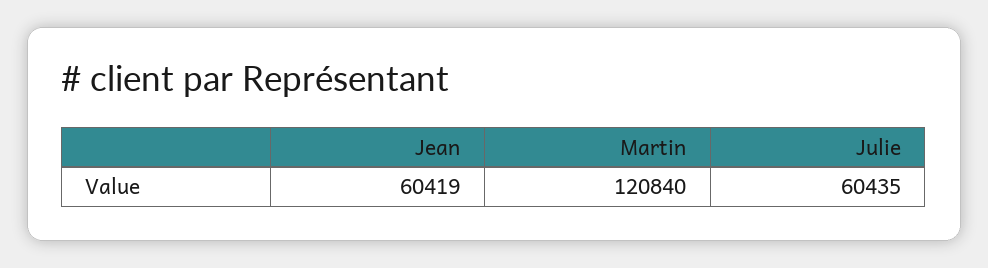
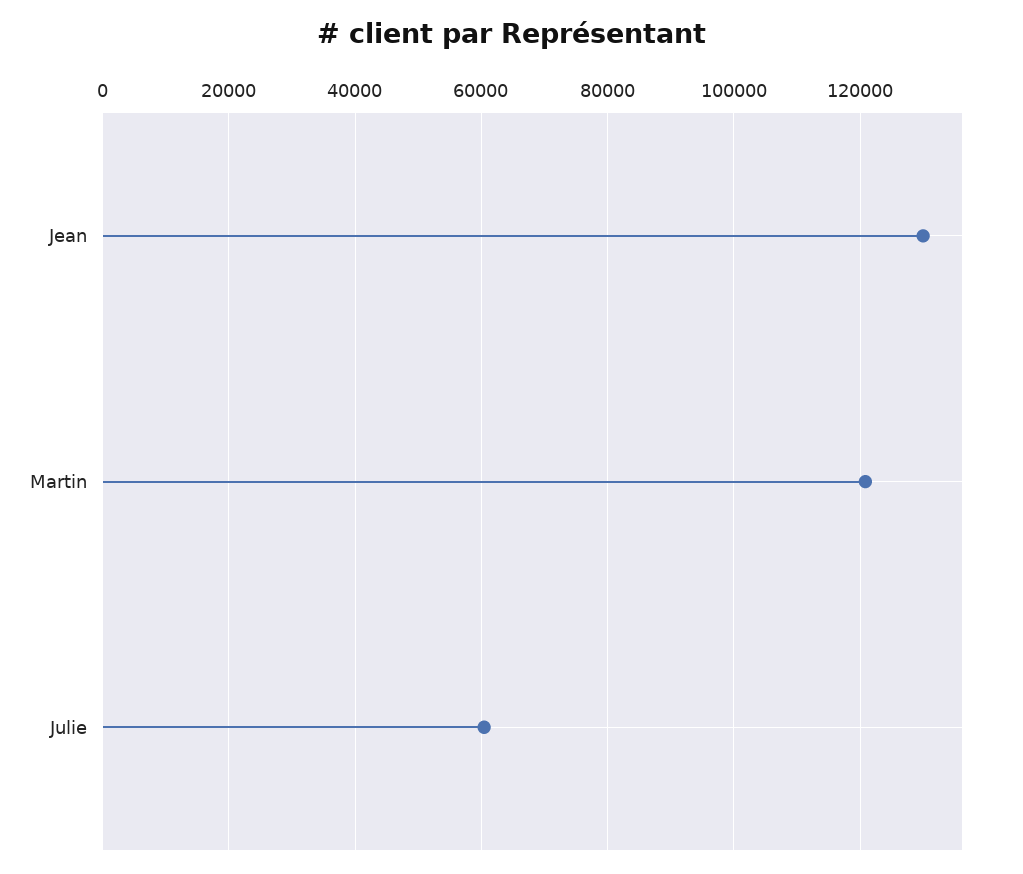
  {
-   "Jean": 60419,
+   "Jean": 130000,
    "Martin": 120840,
    "Julie": 60435
  }

